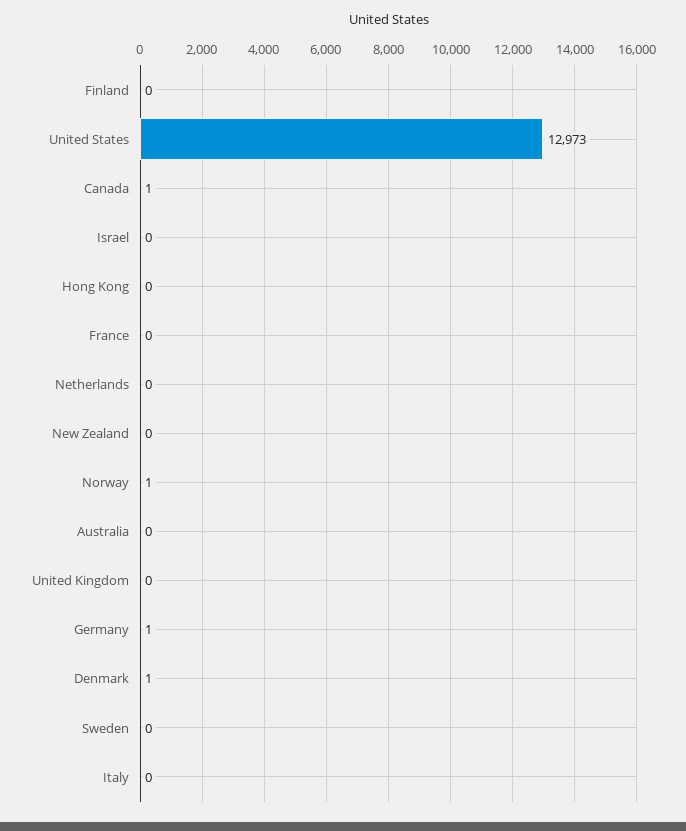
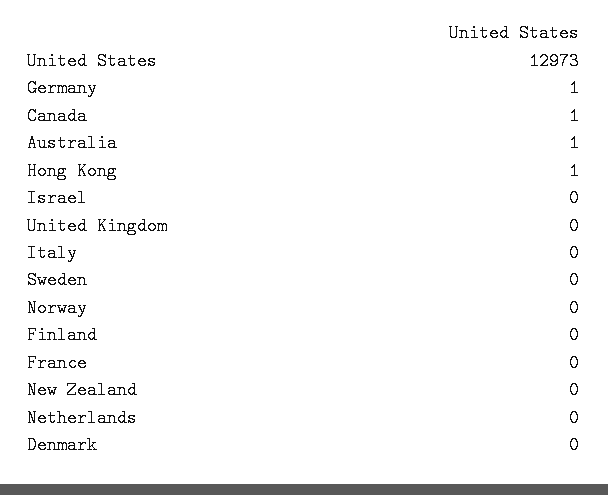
  {
    "Finland": 0,
    "United States": 12973,
    "Canada": 1,
    "Israel": 0,
-   "Hong Kong": 0,
+   "Hong Kong": 1,
    "France": 0,
    "Netherlands": 0,
    "New Zealand": 0,
-   "Norway": 1,
+   "Norway": 0,
-   "Australia": 0,
+   "Australia": 1,
    "United Kingdom": 0,
    "Germany": 1,
-   "Denmark": 1,
+   "Denmark": 0,
    "Sweden": 0,
    "Italy": 0
  }

